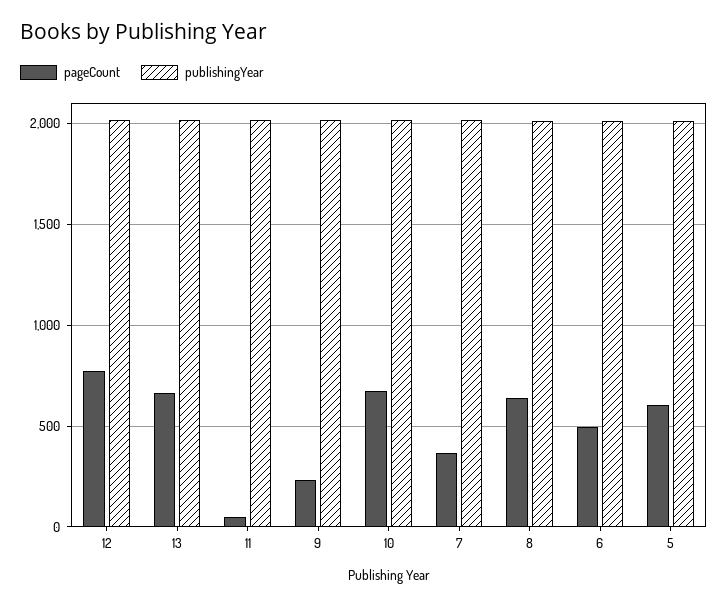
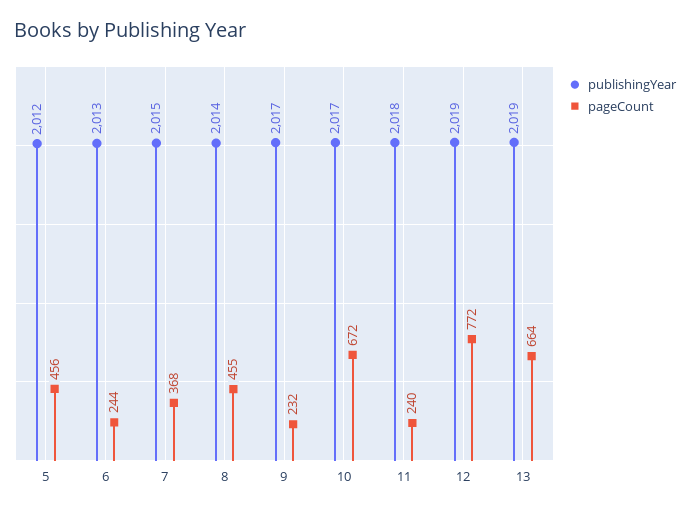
  {
    "pageCount": {
      "12": 772,
      "13": 664,
-     "11": 50,
+     "11": 240,
      "9": 232,
      "10": 672,
      "7": 368,
-     "8": 650,
+     "8": 455,
-     "6": 500,
+     "6": 244,
-     "5": 600
+     "5": 456
    },
    "publishingYear": {
      "12": 2019,
      "13": 2019,
      "11": 2018,
      "9": 2017,
      "10": 2017,
      "7": 2015,
      "8": 2014,
      "6": 2013,
      "5": 2012
    }
  }

